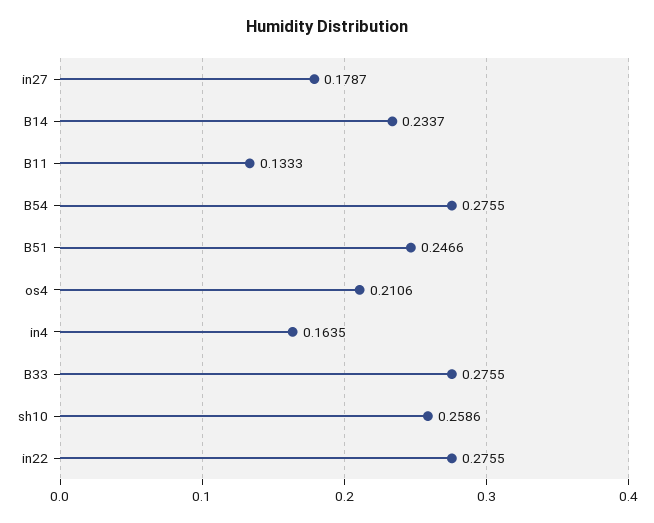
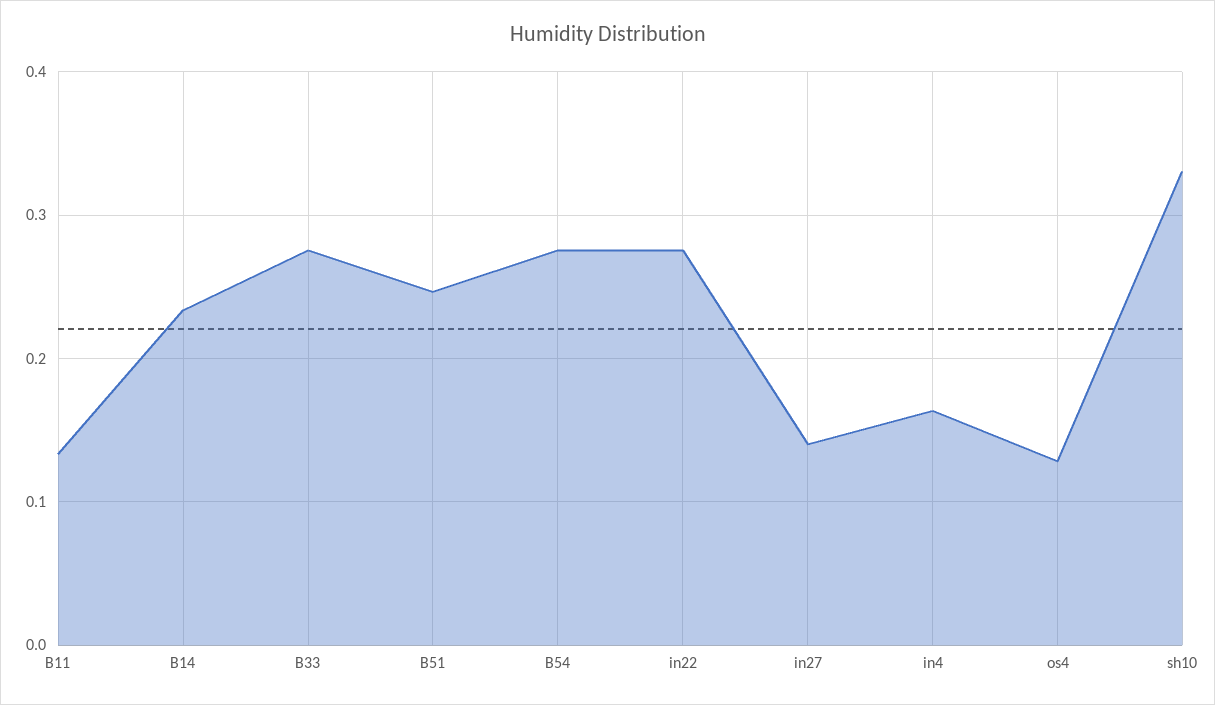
  {
-   "in27": 0.1787,
+   "in27": 0.14,
    "B14": 0.2337,
    "B11": 0.1333,
    "B54": 0.2755,
    "B51": 0.2466,
-   "os4": 0.2106,
+   "os4": 0.13,
    "in4": 0.1635,
    "B33": 0.2755,
-   "sh10": 0.2586,
+   "sh10": 0.33,
    "in22": 0.2755
  }

